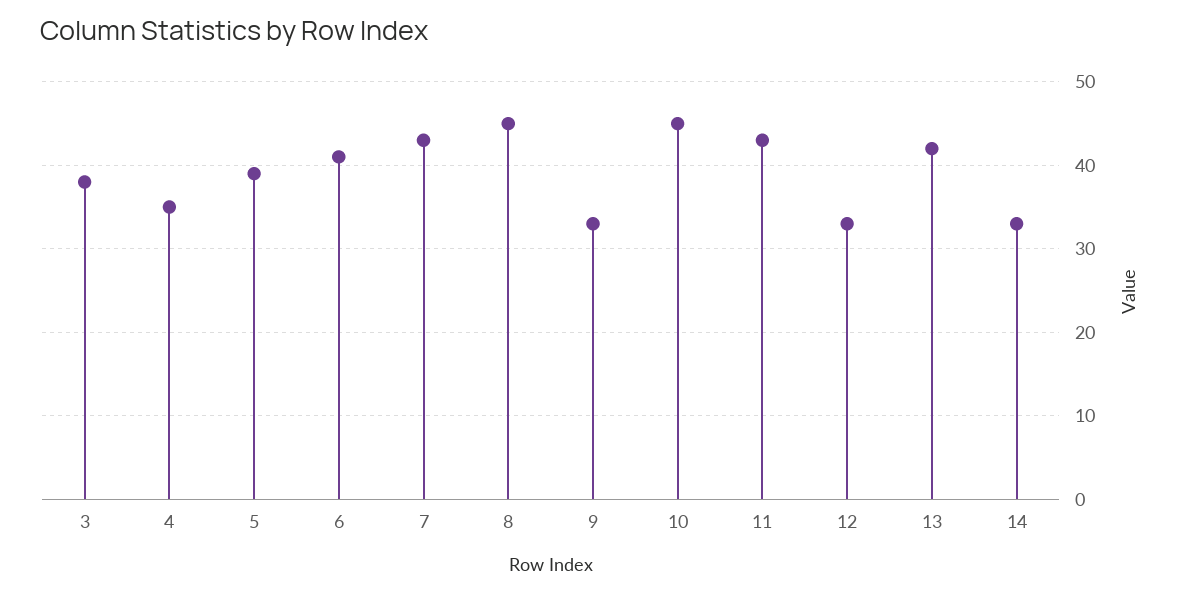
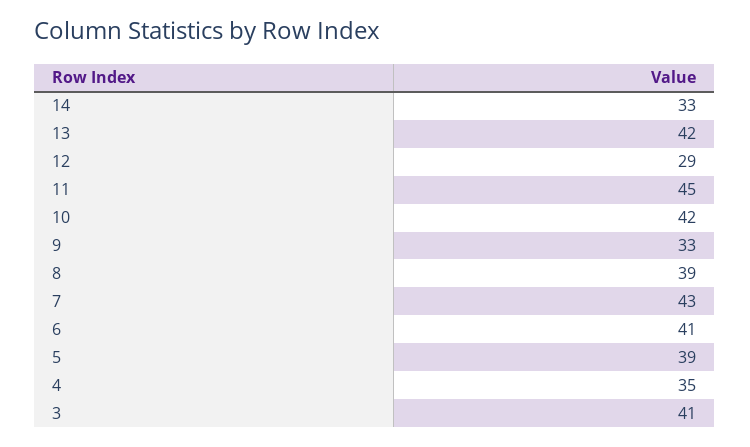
  {
-   "3": 38,
+   "3": 41,
    "4": 35,
    "5": 39,
    "6": 41,
    "7": 43,
-   "8": 45,
+   "8": 39,
    "9": 33,
-   "10": 45,
+   "10": 42,
-   "11": 43,
+   "11": 45,
-   "12": 33,
+   "12": 29,
    "13": 42,
    "14": 33
  }

